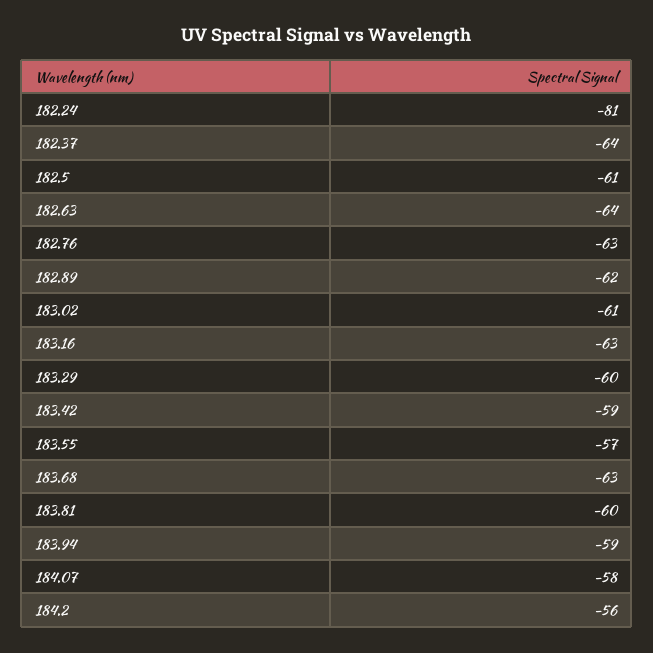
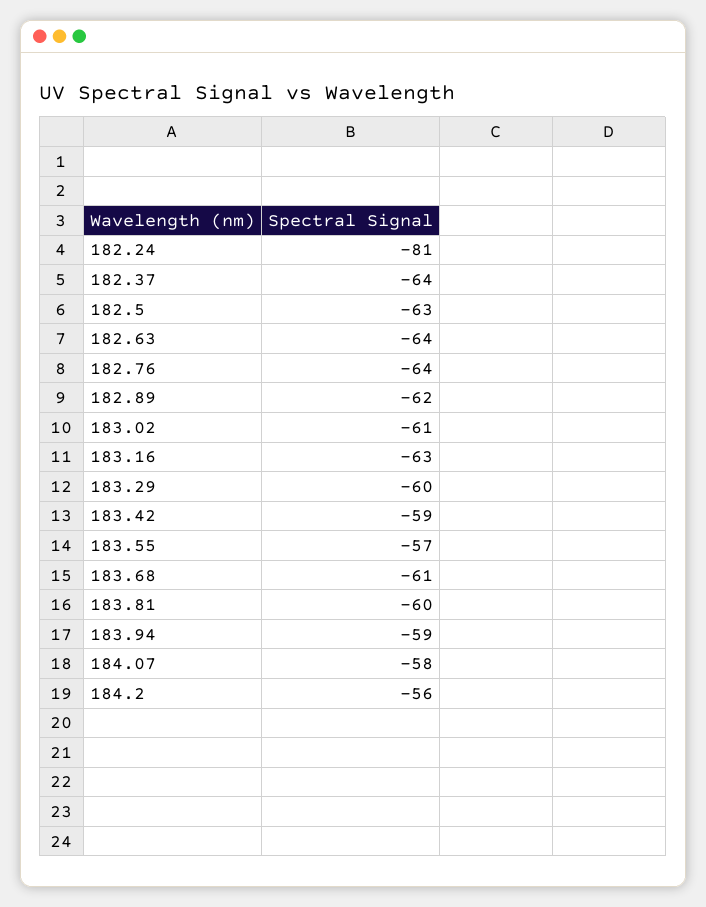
  {
    "182.24": -81,
    "182.37": -64,
-   "182.5": -61,
+   "182.5": -63,
    "182.63": -64,
-   "182.76": -63,
+   "182.76": -64,
    "182.89": -62,
    "183.02": -61,
    "183.16": -63,
    "183.29": -60,
    "183.42": -59,
    "183.55": -57,
-   "183.68": -63,
+   "183.68": -61,
    "183.81": -60,
    "183.94": -59,
    "184.07": -58,
    "184.2": -56
  }

